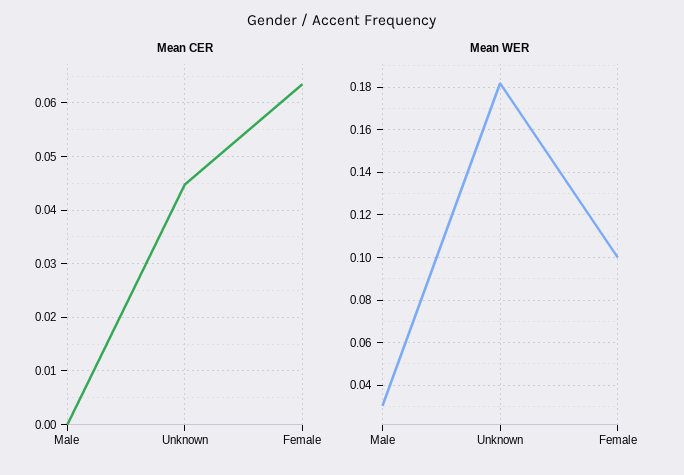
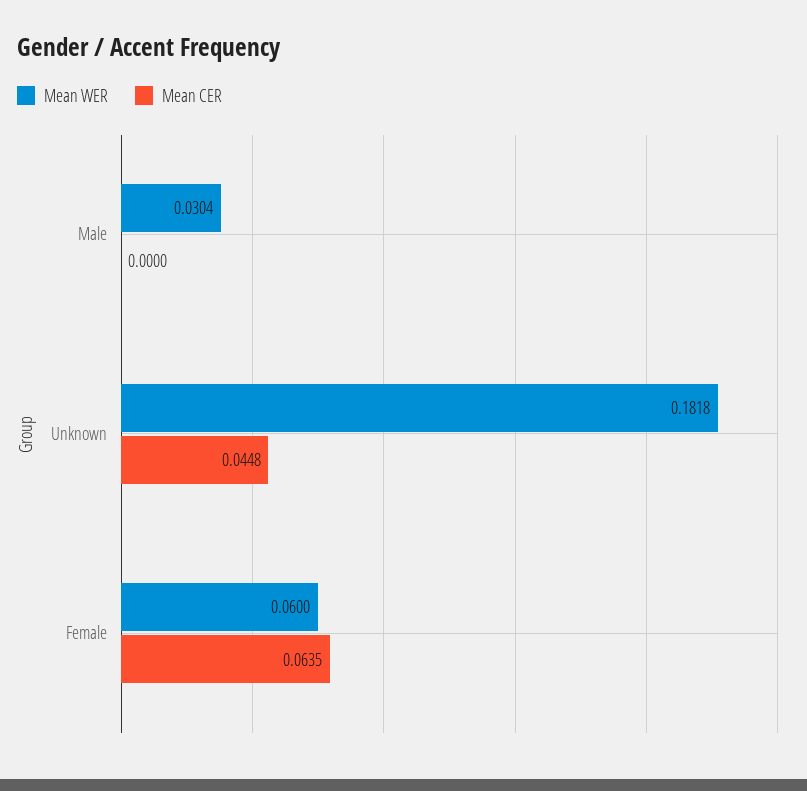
  {
    "Mean CER": {
      "Male": 0,
      "Unknown": 0.0448,
      "Female": 0.0635
    },
    "Mean WER": {
      "Male": 0.0304,
      "Unknown": 0.1818,
-     "Female": 0.1
+     "Female": 0.06
    }
  }

